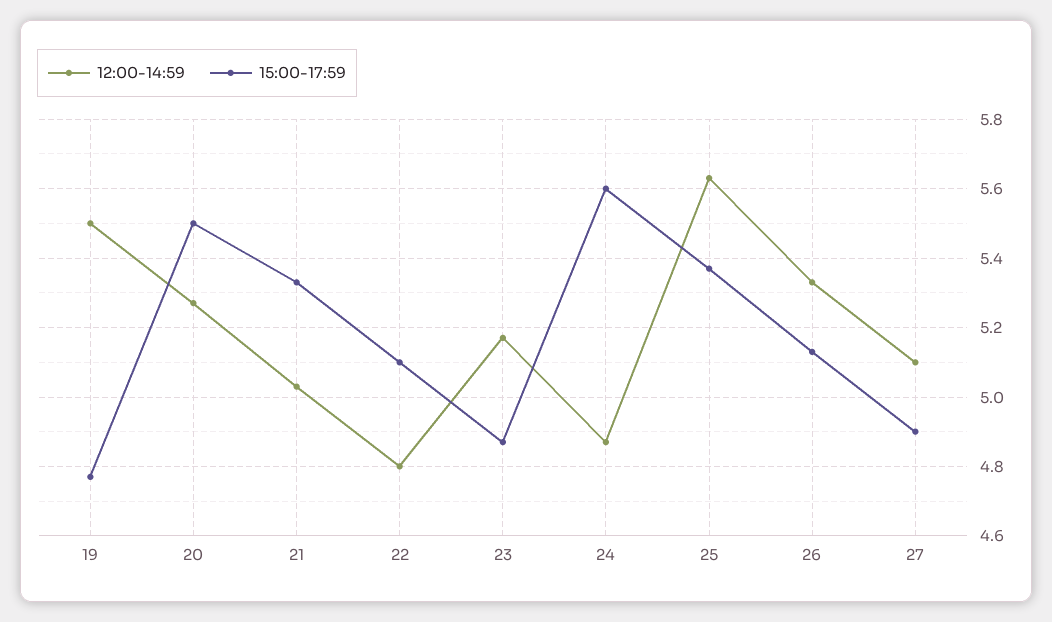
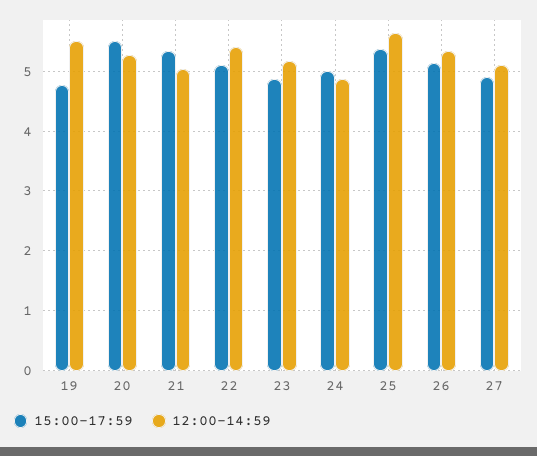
  {
    "12:00-14:59": {
      "19": 5.5,
      "20": 5.25,
      "21": 5.05,
-     "22": 4.8,
+     "22": 5.4,
      "23": 5.15,
      "24": 4.85,
      "25": 5.65,
      "26": 5.35,
      "27": 5.1
    },
    "15:00-17:59": {
      "19": 4.75,
      "20": 5.5,
      "21": 5.35,
      "22": 5.1,
      "23": 4.85,
-     "24": 5.6,
+     "24": 5,
      "25": 5.35,
      "26": 5.15,
      "27": 4.9
    }
  }

